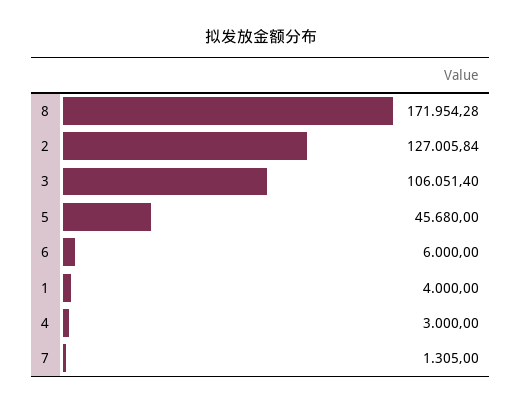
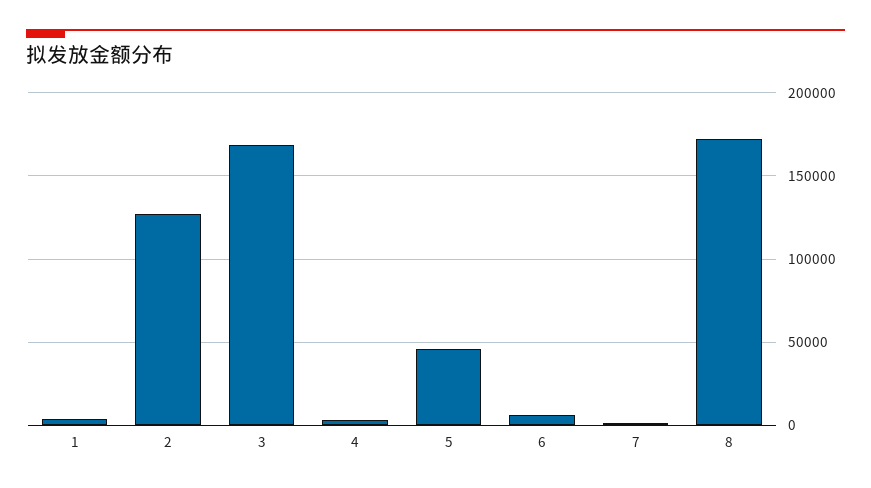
  {
    "8": 171954.28,
    "2": 127005.84,
-   "3": 106051.4,
+   "3": 170000,
    "5": 45680,
    "6": 6000,
    "1": 4000,
    "4": 3000,
    "7": 1305
  }

